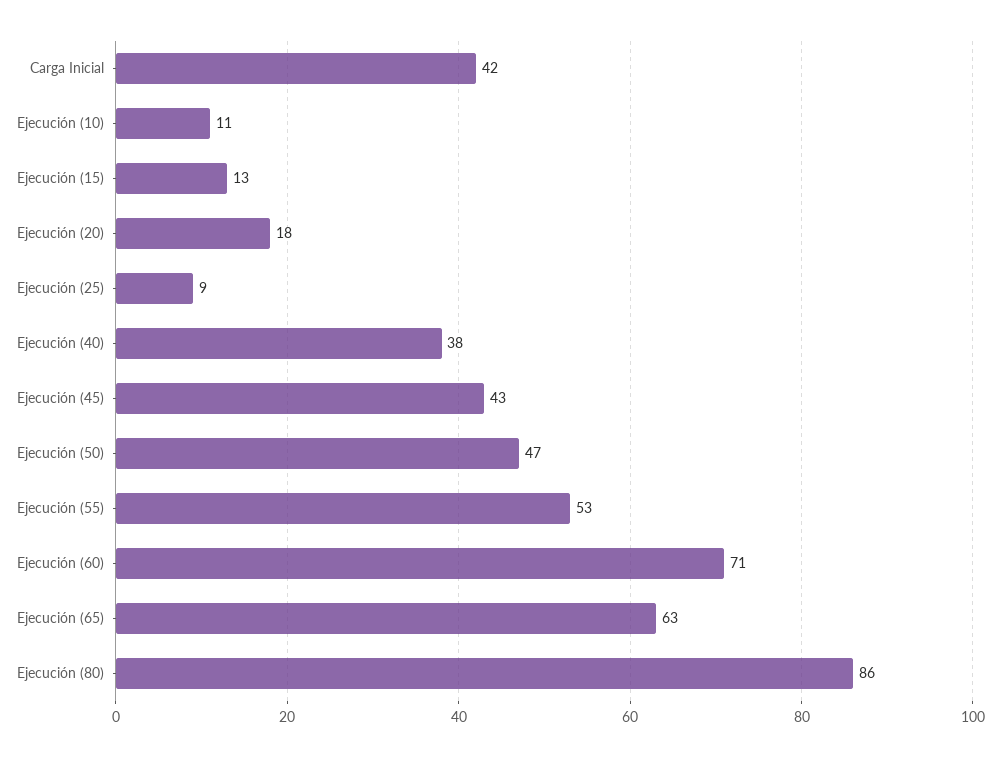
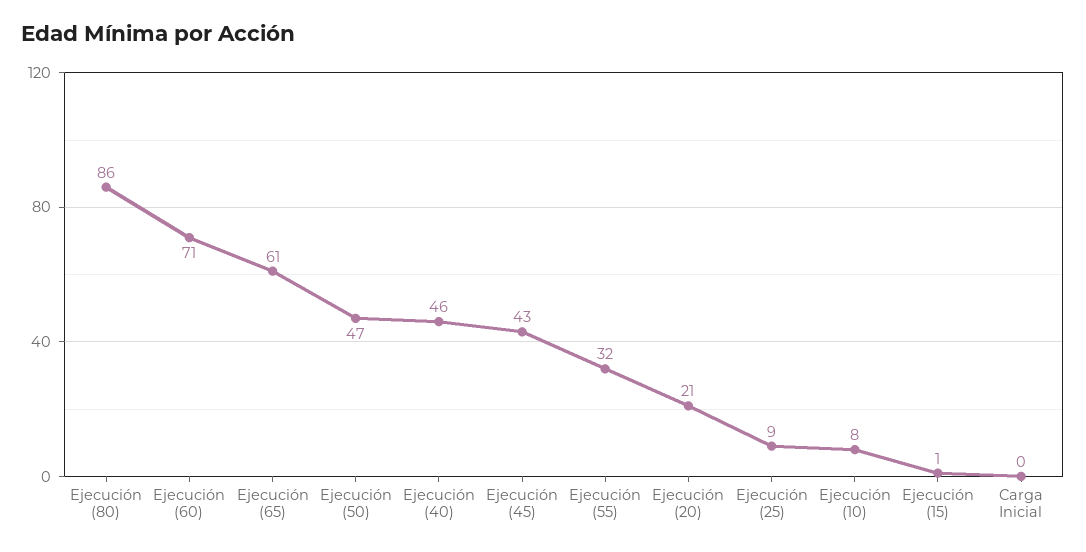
  {
-   "Carga Inicial": 42,
+   "Carga Inicial": 0,
-   "Ejecución (10)": 11,
+   "Ejecución (10)": 8,
-   "Ejecución (15)": 13,
+   "Ejecución (15)": 1,
-   "Ejecución (20)": 18,
+   "Ejecución (20)": 21,
    "Ejecución (25)": 9,
-   "Ejecución (40)": 38,
+   "Ejecución (40)": 46,
    "Ejecución (45)": 43,
    "Ejecución (50)": 47,
-   "Ejecución (55)": 53,
+   "Ejecución (55)": 32,
    "Ejecución (60)": 71,
-   "Ejecución (65)": 63,
+   "Ejecución (65)": 61,
    "Ejecución (80)": 86
  }

